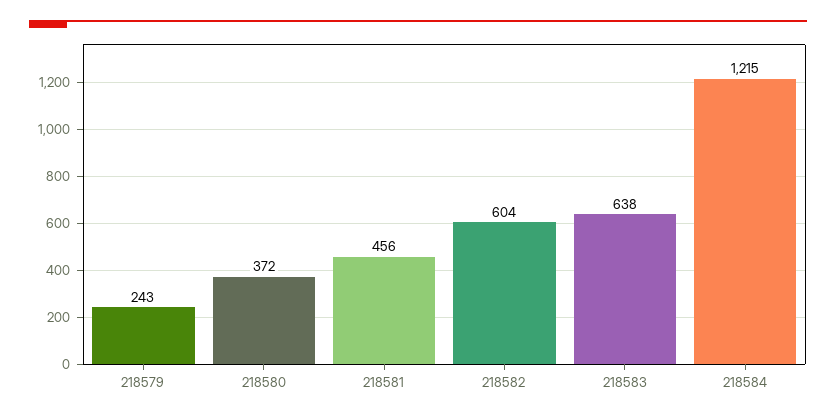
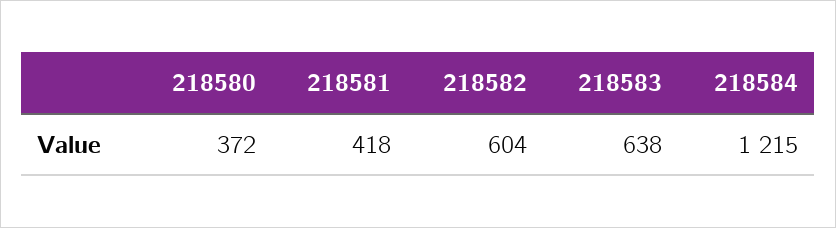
  {
-   "218579": 243,
    "218580": 372,
-   "218581": 456,
+   "218581": 418,
    "218582": 604,
    "218583": 638,
    "218584": 1215
  }

